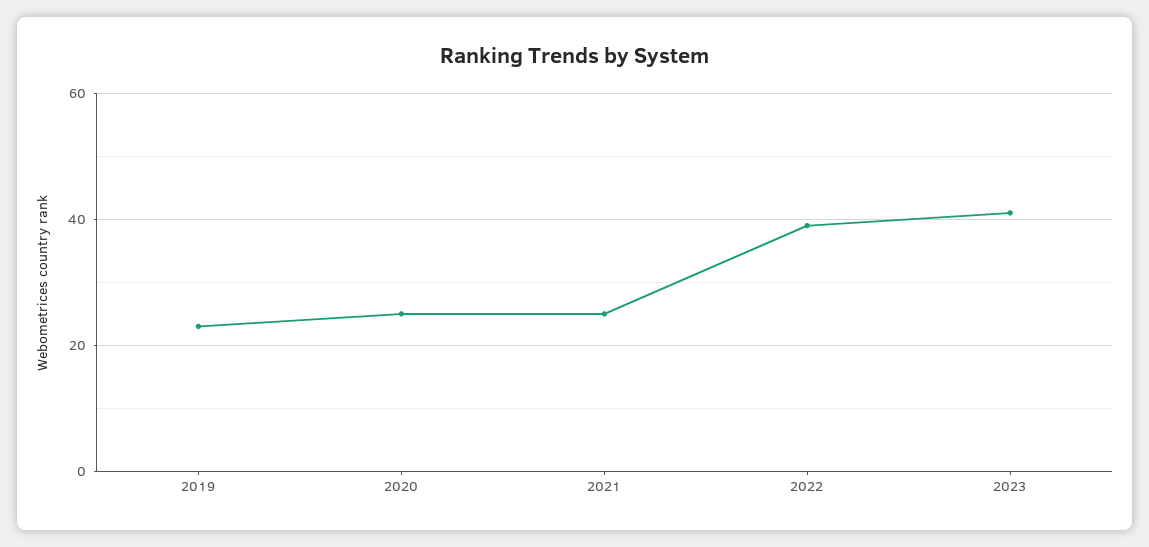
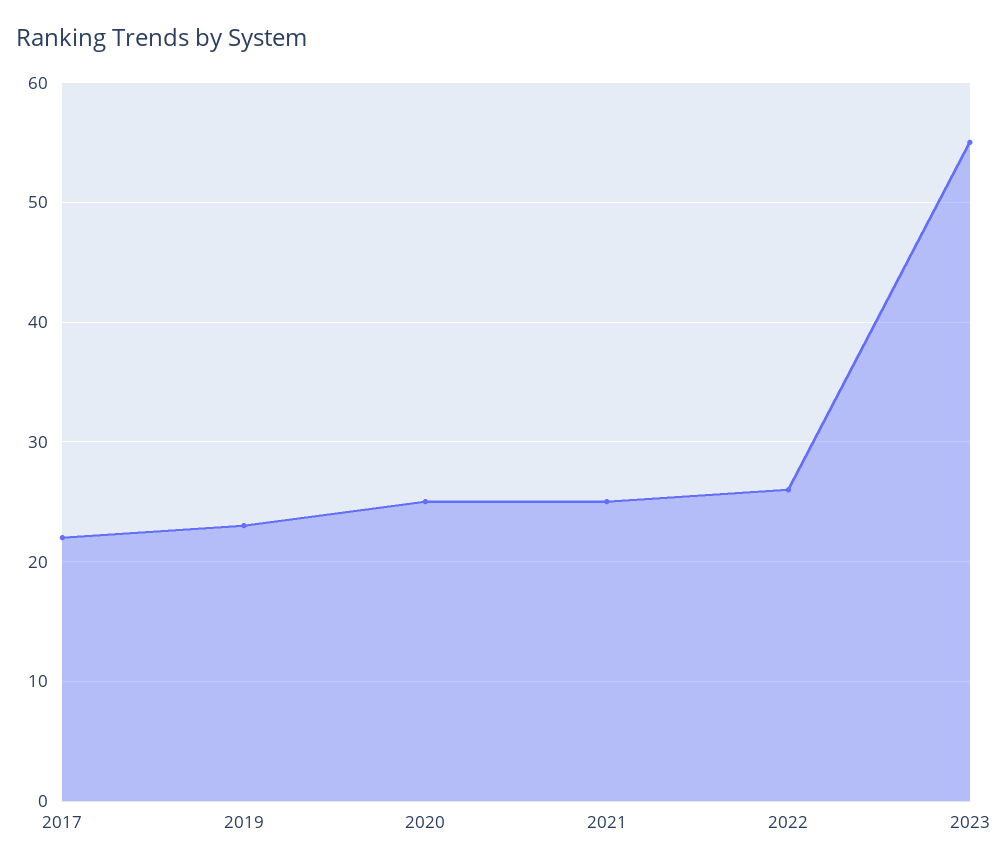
  {
    "2019": 23,
    "2020": 25,
    "2021": 25,
-   "2022": 40,
+   "2022": 26,
-   "2023": 40
+   "2023": 55,
+   "2017": 22
  }

